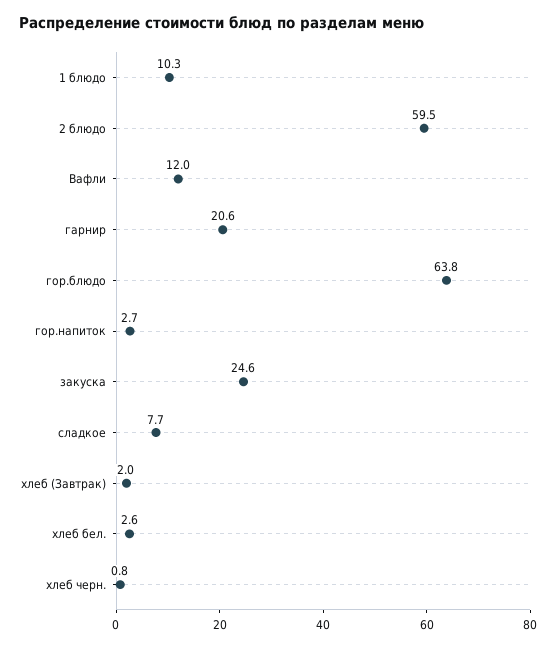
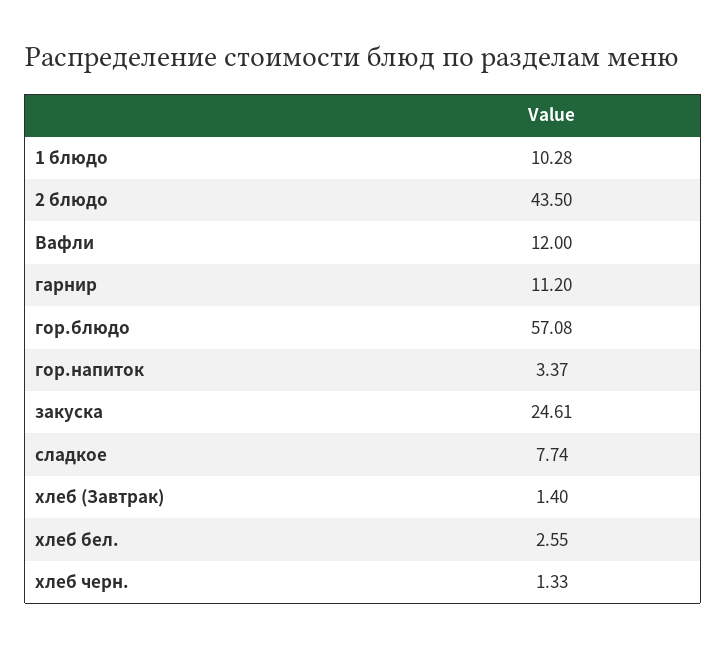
  {
    "1 блюдо": 10.28,
-   "2 блюдо": 59.5,
+   "2 блюдо": 43.5,
    "Вафли": 12,
-   "гарнир": 20.6,
+   "гарнир": 11.2,
-   "гор.блюдо": 63.8,
+   "гор.блюдо": 57.08,
-   "гор.напиток": 2.7,
+   "гор.напиток": 3.37,
    "закуска": 24.61,
    "сладкое": 7.74,
-   "хлеб (Завтрак)": 2,
+   "хлеб (Завтрак)": 1.4,
    "хлеб бел.": 2.55,
-   "хлеб черн.": 0.8
+   "хлеб черн.": 1.33
  }

